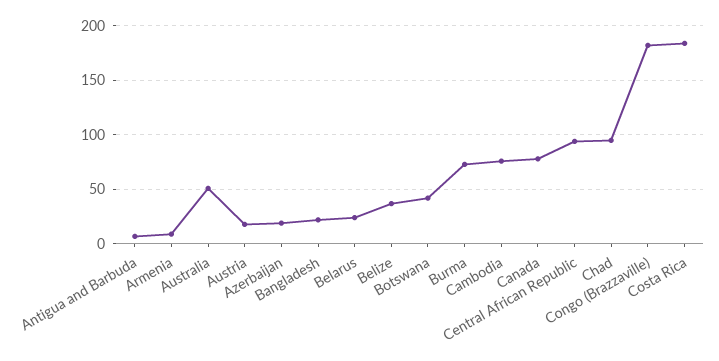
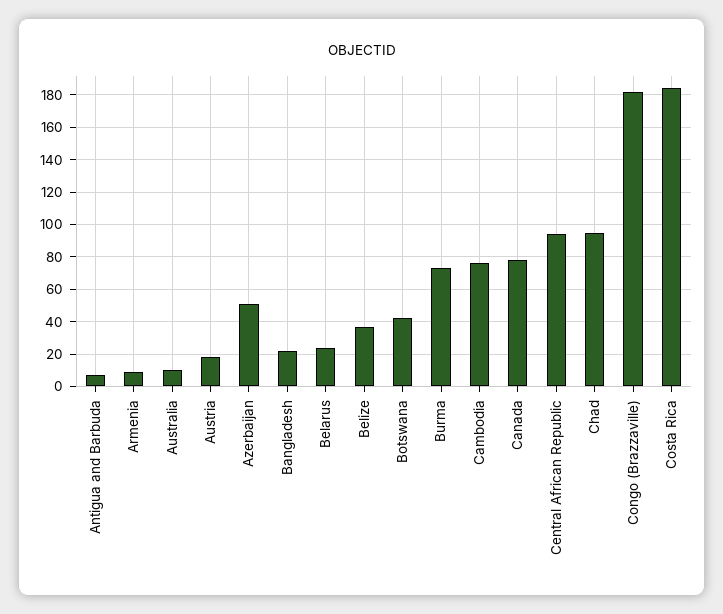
  {
    "Antigua and Barbuda": 5,
    "Armenia": 10,
-   "Australia": 50,
+   "Australia": 10,
    "Austria": 20,
-   "Azerbaijan": 20,
+   "Azerbaijan": 50,
    "Bangladesh": 20,
    "Belarus": 25,
    "Belize": 35,
    "Botswana": 40,
    "Burma": 75,
    "Cambodia": 75,
    "Canada": 80,
    "Central African Republic": 95,
    "Chad": 95,
    "Congo (Brazzaville)": 180,
    "Costa Rica": 185
  }

